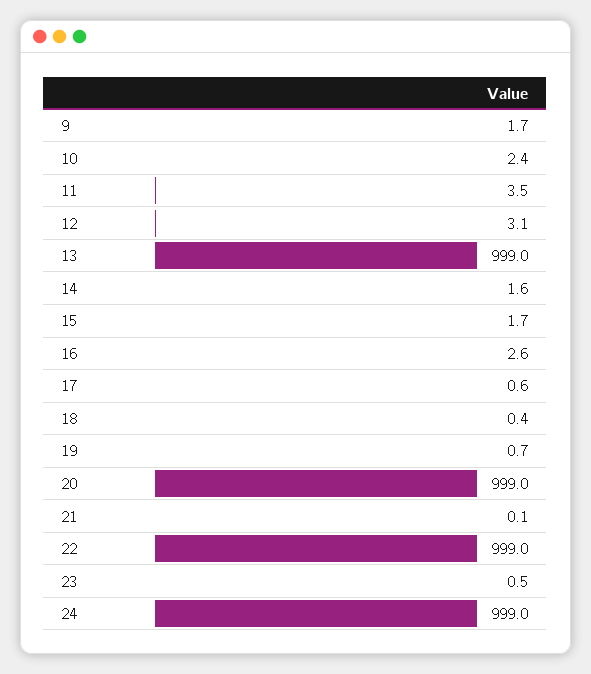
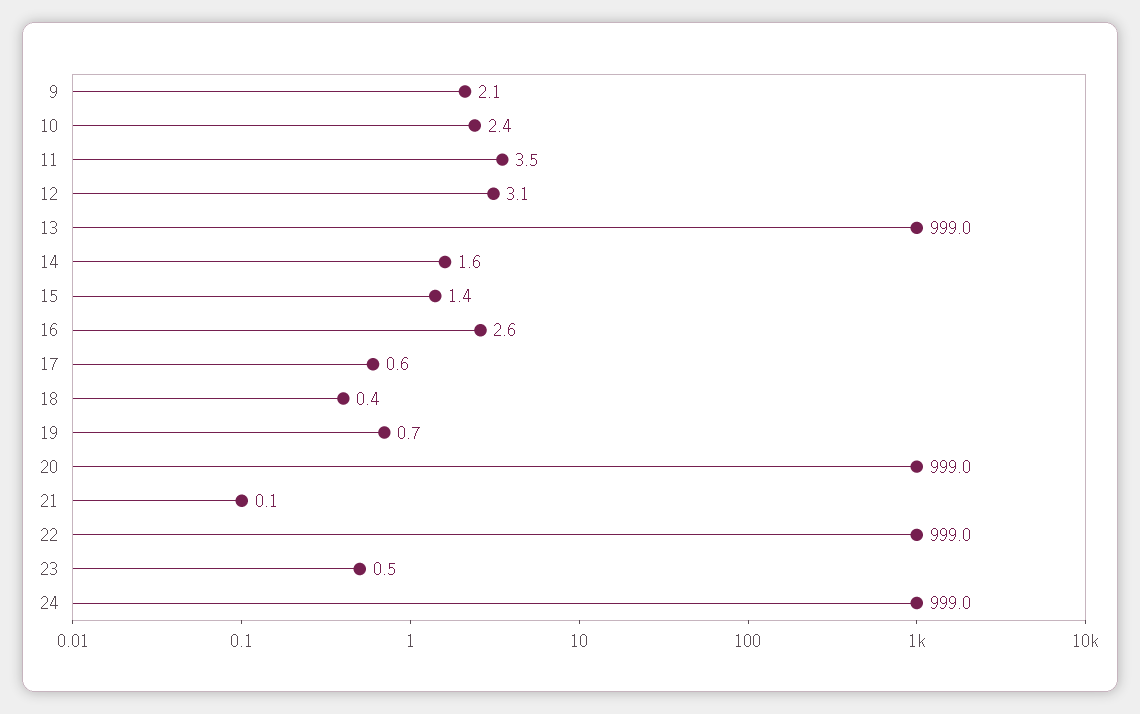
  {
-   "9": 1.7,
+   "9": 2.1,
    "10": 2.4,
    "11": 3.5,
    "12": 3.1,
    "13": 999,
    "14": 1.6,
-   "15": 1.7,
+   "15": 1.4,
    "16": 2.6,
    "17": 0.6,
    "18": 0.4,
    "19": 0.7,
    "20": 999,
    "21": 0.1,
    "22": 999,
    "23": 0.5,
    "24": 999
  }

